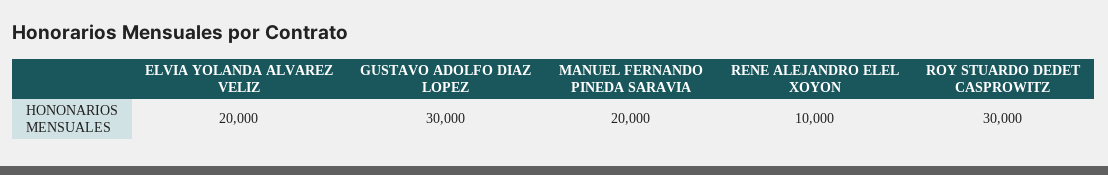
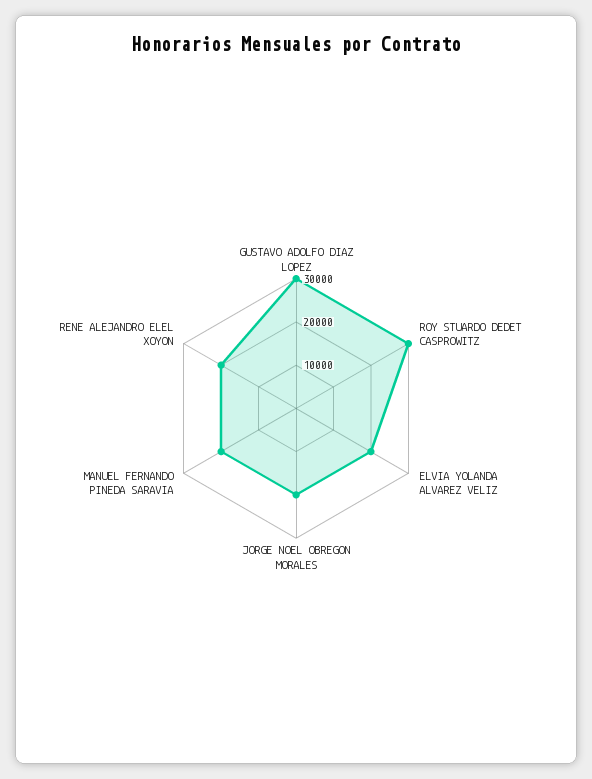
  {
    "ELVIA YOLANDA ALVAREZ VELIZ": 20000,
    "GUSTAVO ADOLFO DIAZ LOPEZ": 30000,
    "MANUEL FERNANDO PINEDA SARAVIA": 20000,
-   "RENE ALEJANDRO ELEL XOYON": 10000,
+   "RENE ALEJANDRO ELEL XOYON": 20000,
-   "ROY STUARDO DEDET CASPROWITZ": 30000
+   "ROY STUARDO DEDET CASPROWITZ": 30000,
+   "JORGE NOEL OBREGON MORALES": 20000
  }

